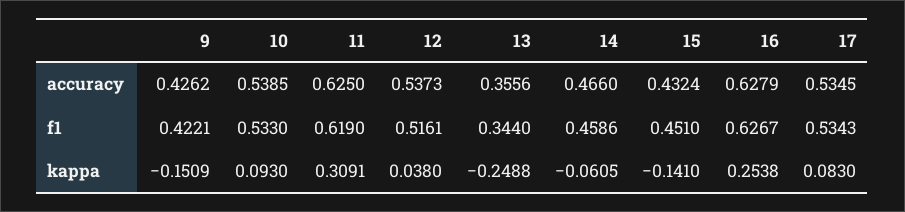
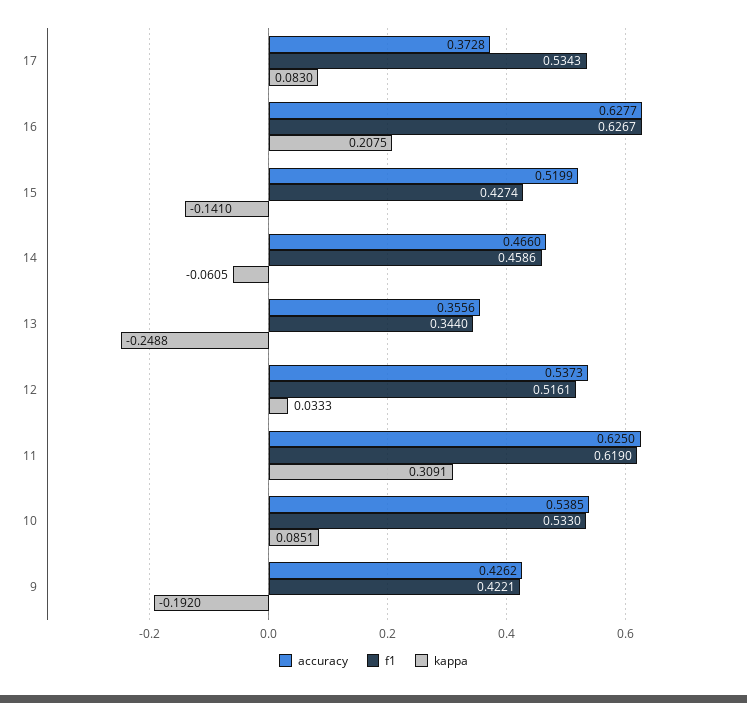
  {
    "accuracy": {
      "9": 0.4262,
      "10": 0.5385,
      "11": 0.625,
      "12": 0.5373,
      "13": 0.3556,
      "14": 0.466,
-     "15": 0.4324,
+     "15": 0.5199,
-     "16": 0.6279,
+     "16": 0.6277,
-     "17": 0.5345
+     "17": 0.3728
    },
    "f1": {
      "9": 0.4221,
      "10": 0.533,
      "11": 0.619,
      "12": 0.5161,
      "13": 0.344,
      "14": 0.4586,
-     "15": 0.451,
+     "15": 0.4274,
      "16": 0.6267,
      "17": 0.5343
    },
    "kappa": {
-     "9": -0.1509,
+     "9": -0.192,
-     "10": 0.093,
+     "10": 0.0851,
      "11": 0.3091,
-     "12": 0.038,
+     "12": 0.0333,
      "13": -0.2488,
      "14": -0.0605,
      "15": -0.141,
-     "16": 0.2538,
+     "16": 0.2075,
      "17": 0.083
    }
  }

